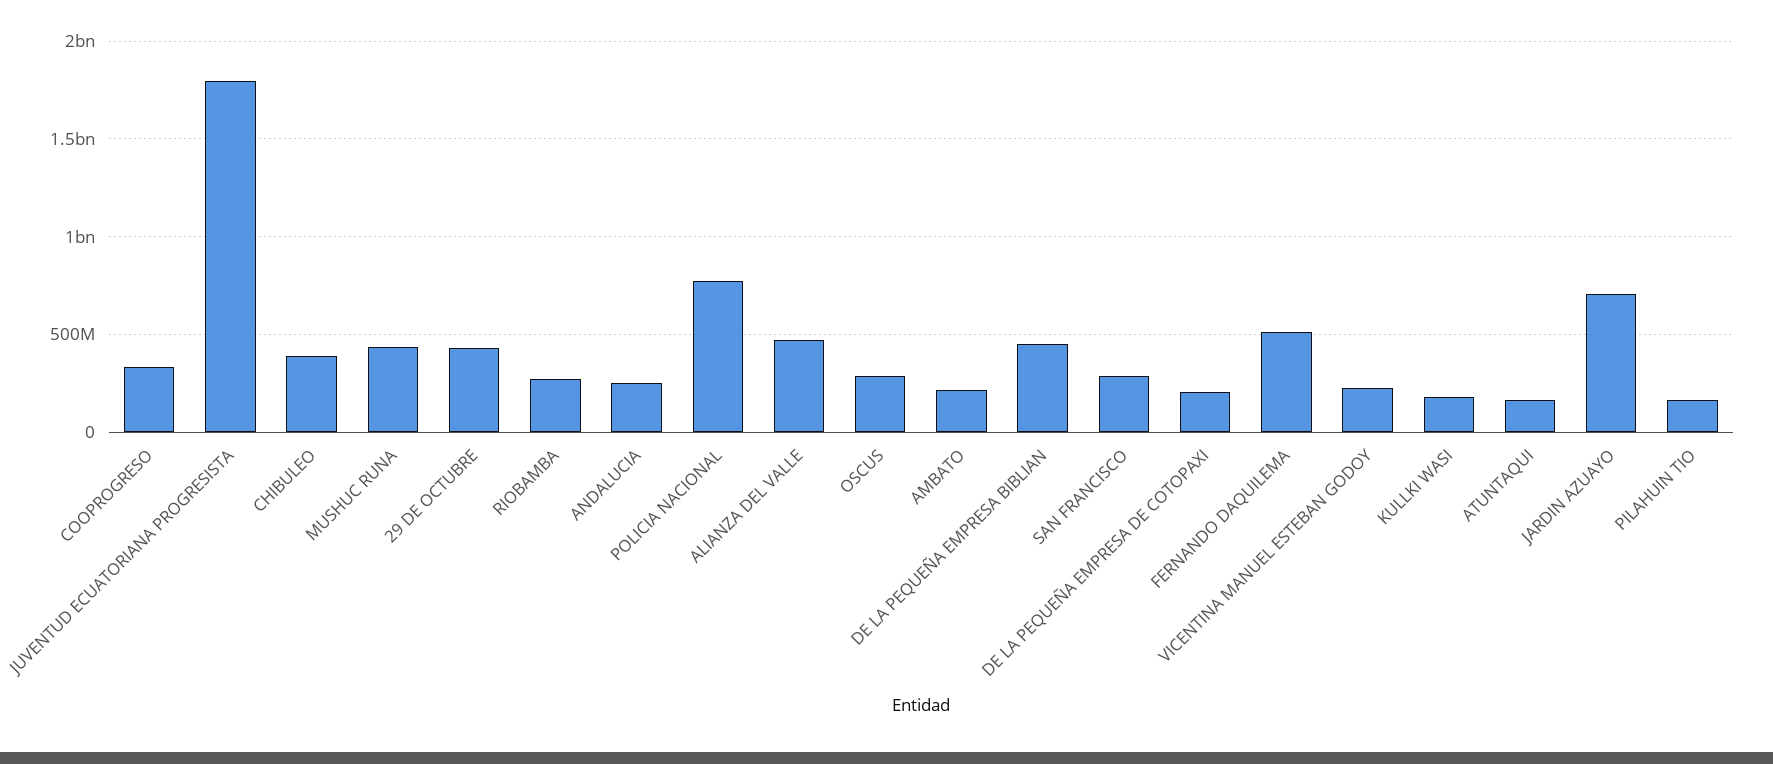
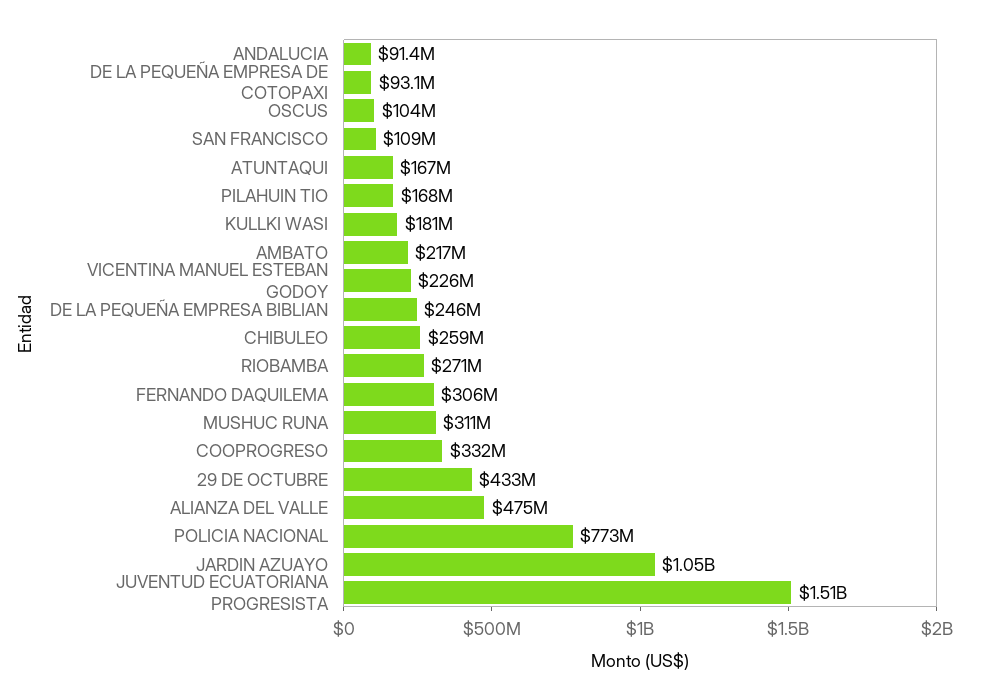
  {
    "COOPROGRESO": 332000000,
-   "JUVENTUD ECUATORIANA PROGRESISTA": 1800000000,
+   "JUVENTUD ECUATORIANA PROGRESISTA": 1510000000,
-   "CHIBULEO": 400000000,
+   "CHIBULEO": 259000000,
-   "MUSHUC RUNA": 450000000,
+   "MUSHUC RUNA": 311000000,
    "29 DE OCTUBRE": 433000000,
    "RIOBAMBA": 271000000,
-   "ANDALUCIA": 250000000,
+   "ANDALUCIA": 91400000,
    "POLICIA NACIONAL": 773000000,
    "ALIANZA DEL VALLE": 475000000,
-   "OSCUS": 300000000,
+   "OSCUS": 104000000,
    "AMBATO": 217000000,
-   "DE LA PEQUEÑA EMPRESA BIBLIAN": 450000000,
+   "DE LA PEQUEÑA EMPRESA BIBLIAN": 246000000,
-   "SAN FRANCISCO": 300000000,
+   "SAN FRANCISCO": 109000000,
-   "DE LA PEQUEÑA EMPRESA DE COTOPAXI": 200000000,
+   "DE LA PEQUEÑA EMPRESA DE COTOPAXI": 93100000,
-   "FERNANDO DAQUILEMA": 500000000,
+   "FERNANDO DAQUILEMA": 306000000,
    "VICENTINA MANUEL ESTEBAN GODOY": 226000000,
    "KULLKI WASI": 181000000,
    "ATUNTAQUI": 167000000,
-   "JARDIN AZUAYO": 700000000,
+   "JARDIN AZUAYO": 1050000000,
    "PILAHUIN TIO": 168000000
  }

